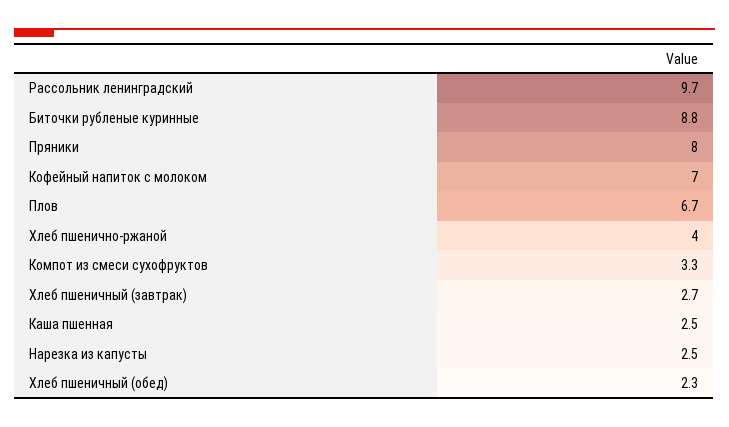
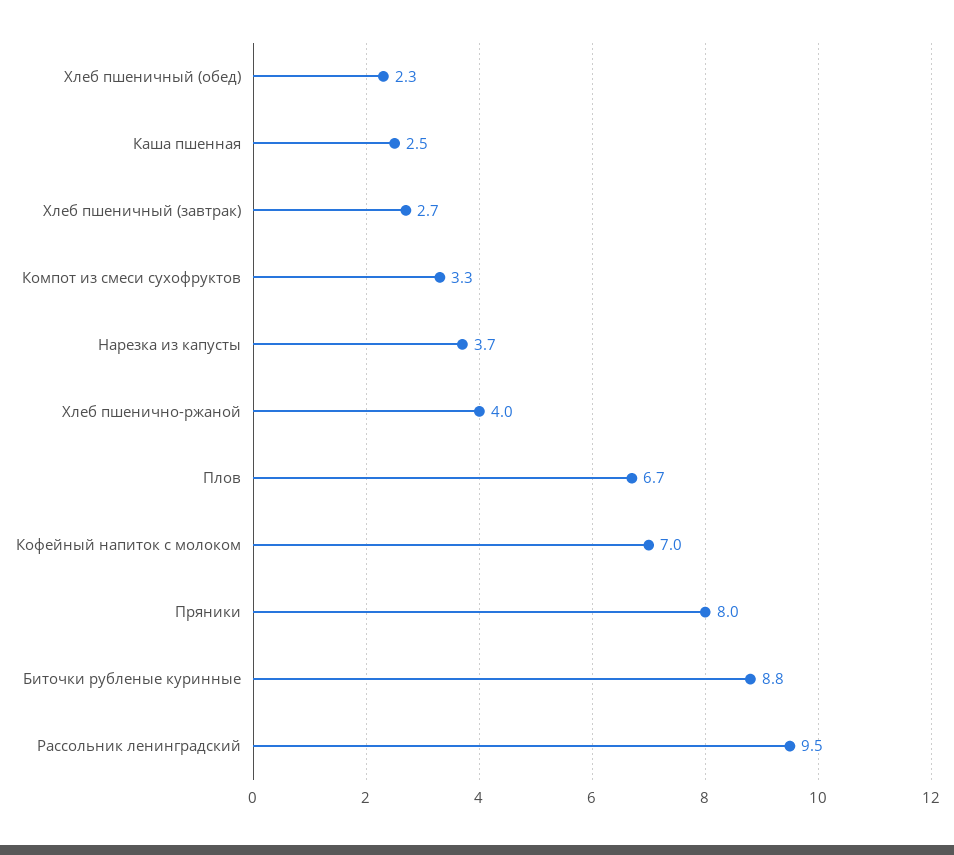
  {
-   "Рассольник ленинградский": 9.7,
+   "Рассольник ленинградский": 9.5,
    "Биточки рубленые куринные": 8.8,
    "Пряники": 8,
    "Кофейный напиток с молоком": 7,
    "Плов": 6.7,
    "Хлеб пшенично-ржаной": 4,
    "Компот из смеси сухофруктов": 3.3,
    "Хлеб пшеничный (завтрак)": 2.7,
    "Каша пшенная": 2.5,
-   "Нарезка из капусты": 2.5,
+   "Нарезка из капусты": 3.7,
    "Хлеб пшеничный (обед)": 2.3
  }

